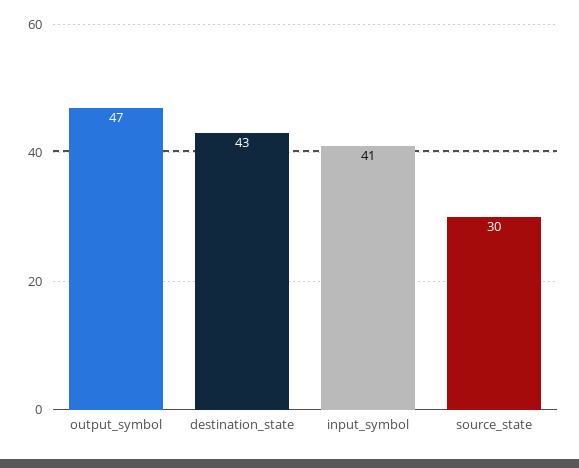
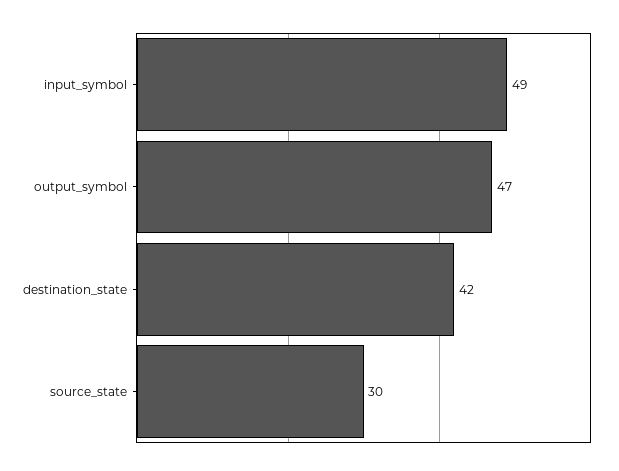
  {
    "output_symbol": 47,
-   "destination_state": 43,
+   "destination_state": 42,
-   "input_symbol": 41,
+   "input_symbol": 49,
    "source_state": 30
  }

